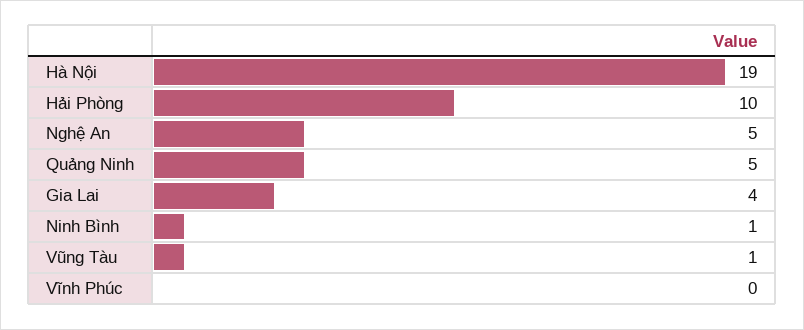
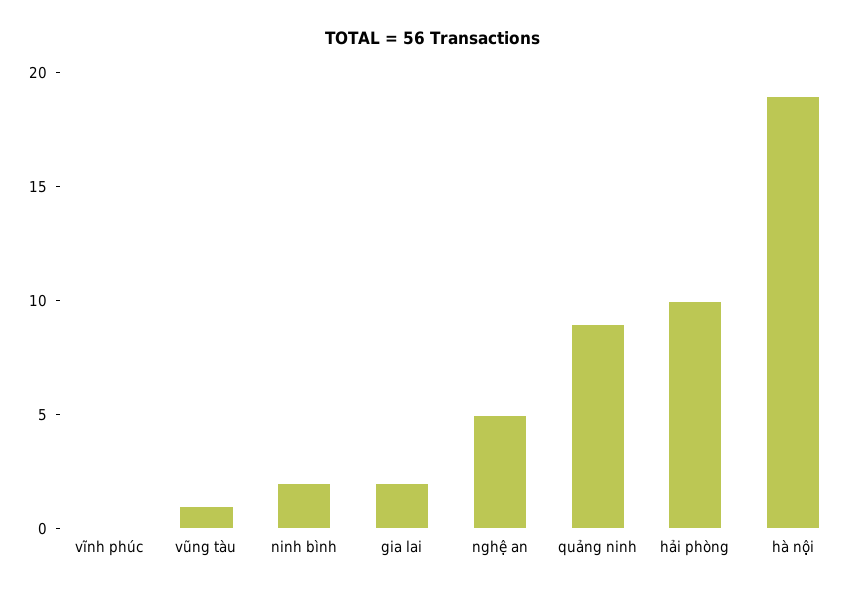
  {
    "Hà Nội": 19,
    "Hải Phòng": 10,
    "Nghệ An": 5,
-   "Quảng Ninh": 5,
+   "Quảng Ninh": 9,
-   "Gia Lai": 4,
+   "Gia Lai": 2,
-   "Ninh Bình": 1,
+   "Ninh Bình": 2,
    "Vũng Tàu": 1,
    "Vĩnh Phúc": 0
  }

